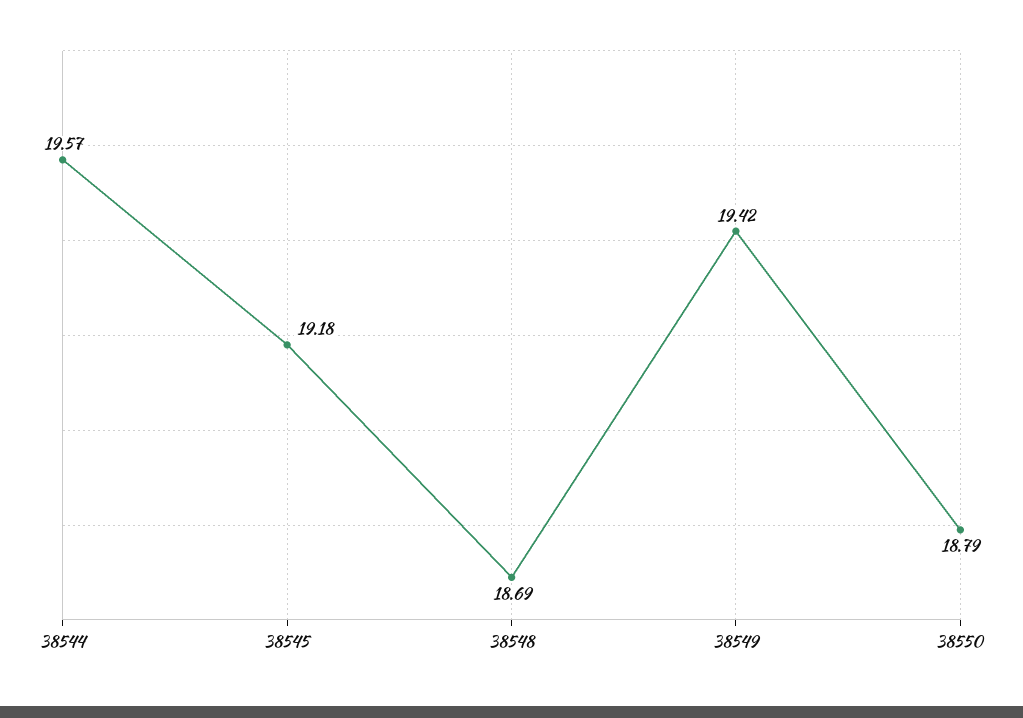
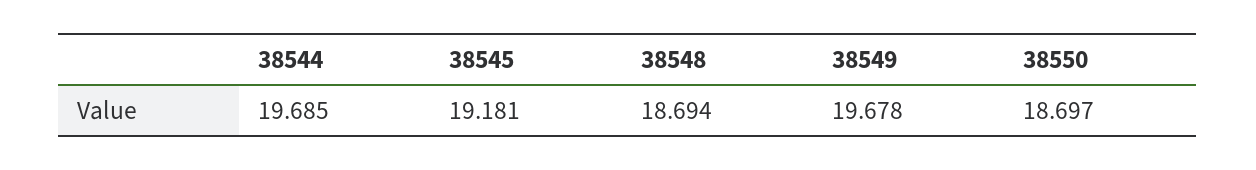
  {
-   "38544": 19.57,
+   "38544": 19.685,
    "38545": 19.181,
    "38548": 18.694,
-   "38549": 19.42,
+   "38549": 19.678,
-   "38550": 18.79
+   "38550": 18.697
  }

